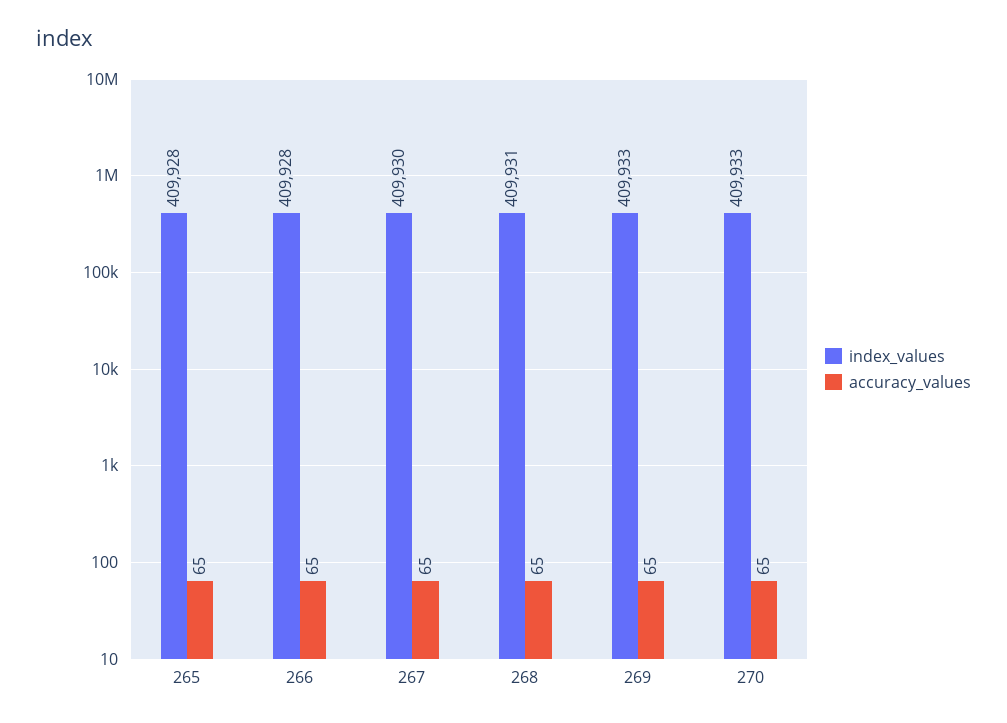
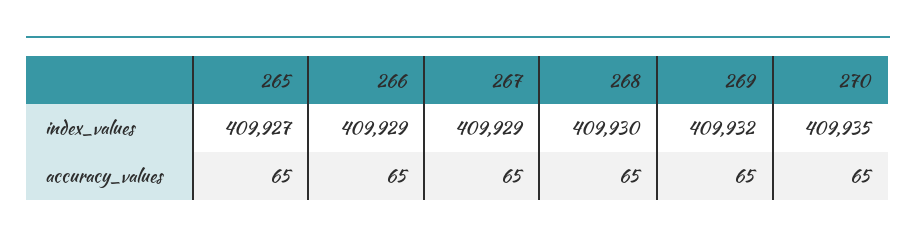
  {
    "index_values": {
-     "265": 409928,
+     "265": 409927,
-     "266": 409928,
+     "266": 409929,
-     "267": 409930,
+     "267": 409929,
-     "268": 409931,
+     "268": 409930,
-     "269": 409933,
+     "269": 409932,
-     "270": 409933
+     "270": 409935
    },
    "accuracy_values": {
      "265": 65,
      "266": 65,
      "267": 65,
      "268": 65,
      "269": 65,
      "270": 65
    }
  }

